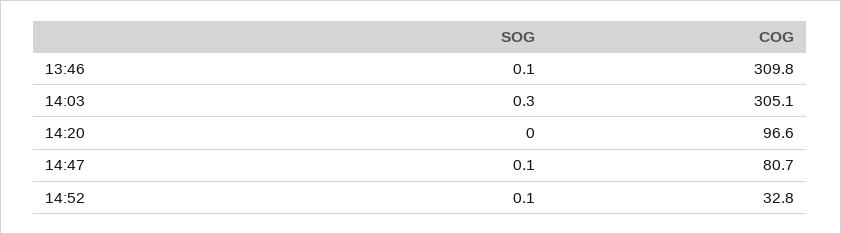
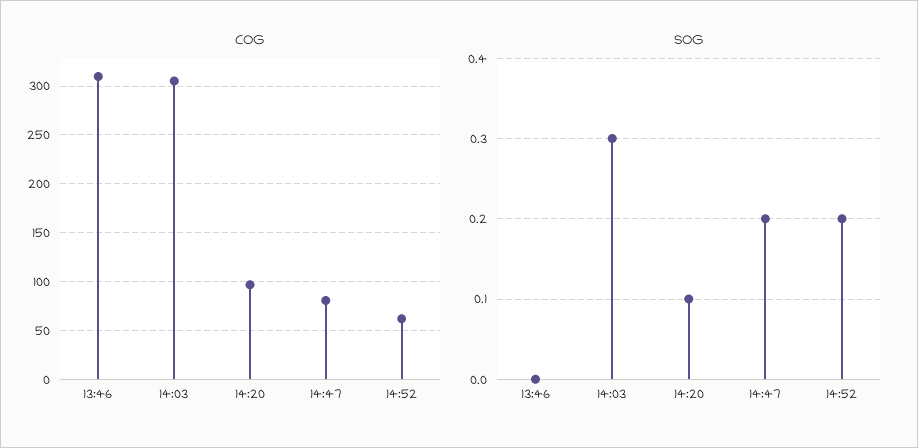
  {
    "SOG": {
-     "13:46": 0.1,
+     "13:46": 0,
      "14:03": 0.3,
-     "14:20": 0,
+     "14:20": 0.1,
-     "14:47": 0.1,
+     "14:47": 0.2,
-     "14:52": 0.1
+     "14:52": 0.2
    },
    "COG": {
      "13:46": 309.8,
      "14:03": 305.1,
      "14:20": 96.6,
      "14:47": 80.7,
-     "14:52": 32.8
+     "14:52": 60
    }
  }

